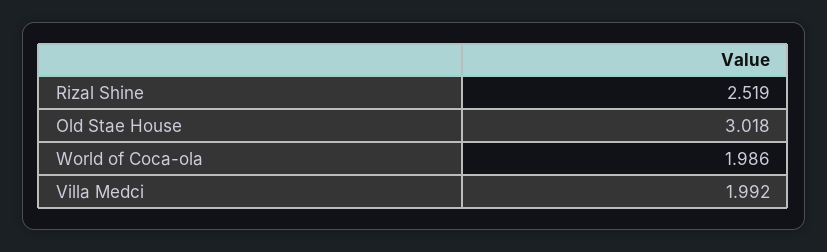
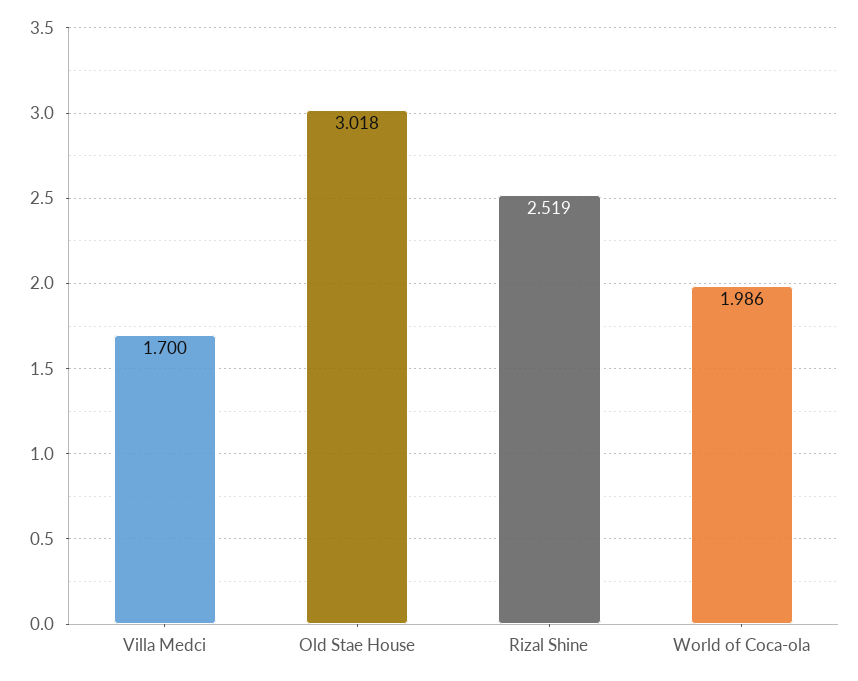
  {
    "Rizal Shine": 2.519,
    "Old Stae House": 3.018,
    "World of Coca-ola": 1.986,
-   "Villa Medci": 1.992
+   "Villa Medci": 1.7
  }

